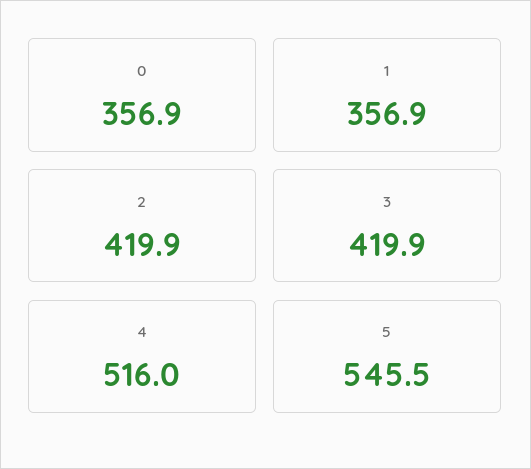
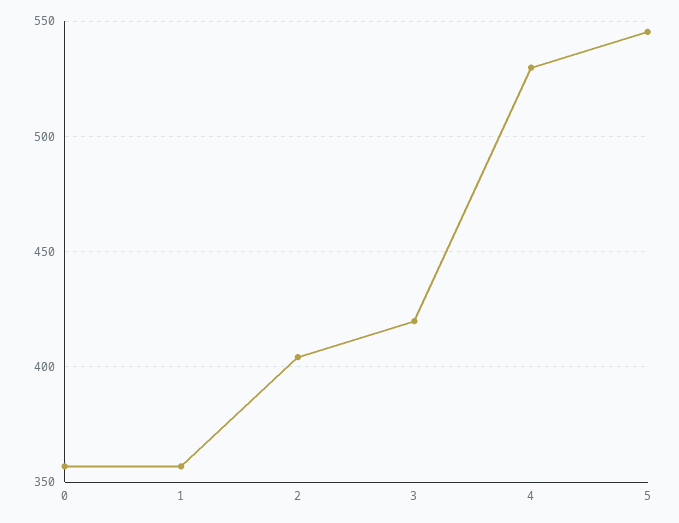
  {
    "0": 356.9,
    "1": 356.9,
-   "2": 419.9,
+   "2": 405,
    "3": 419.9,
-   "4": 516,
+   "4": 530,
    "5": 545.5
  }

